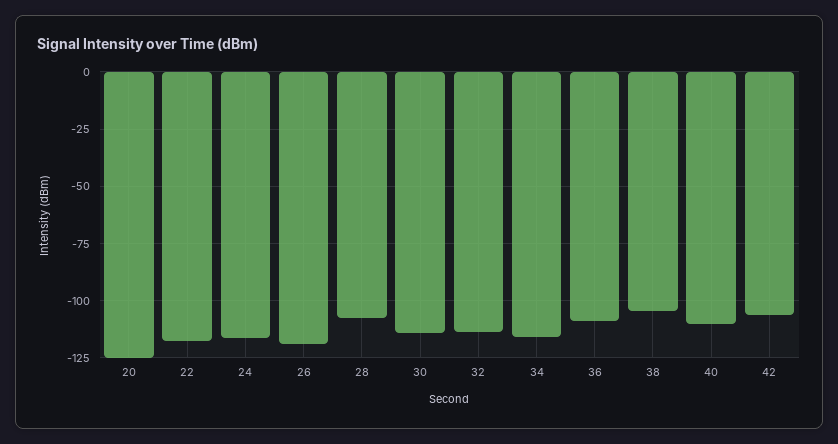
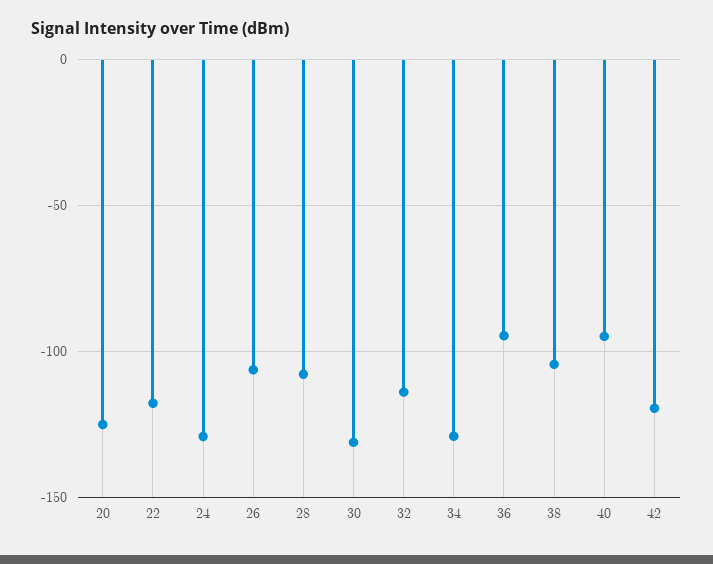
  {
    "20": -125,
    "22": -120,
-   "24": -115,
+   "24": -130,
-   "26": -120,
+   "26": -105,
    "28": -110,
-   "30": -115,
+   "30": -130,
    "32": -115,
-   "34": -115,
+   "34": -130,
-   "36": -110,
+   "36": -95,
    "38": -105,
-   "40": -110,
+   "40": -95,
-   "42": -105
+   "42": -120
  }

